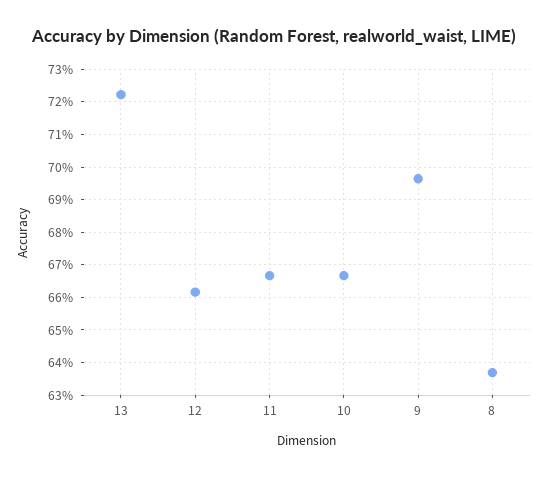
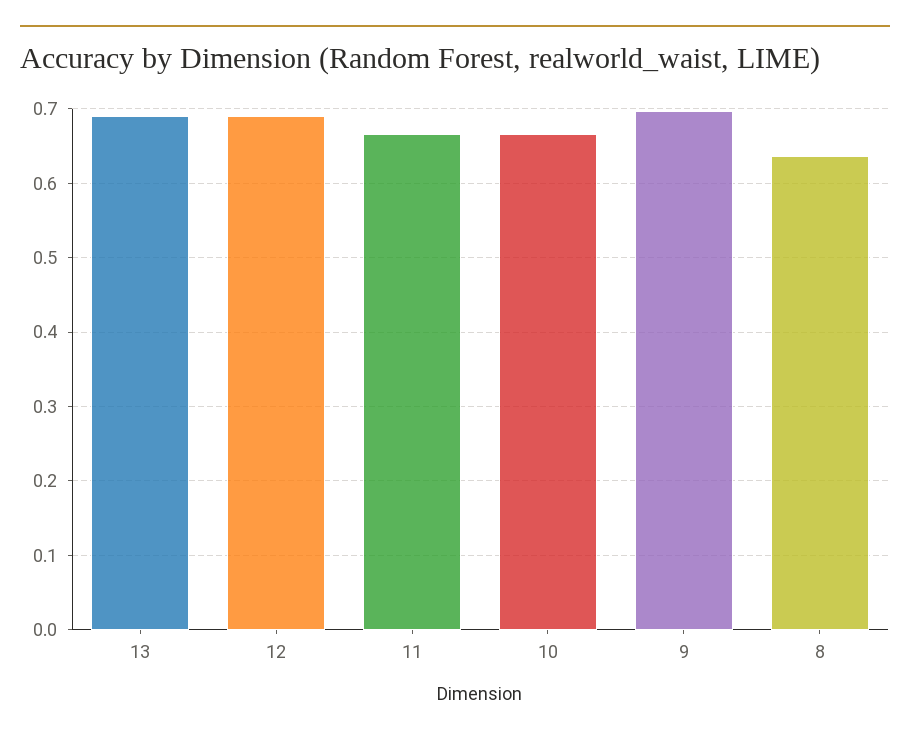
  {
-   "13": 0.722,
+   "13": 0.69,
-   "12": 0.662,
+   "12": 0.69,
    "11": 0.666,
    "10": 0.666,
    "9": 0.696,
    "8": 0.636
  }

